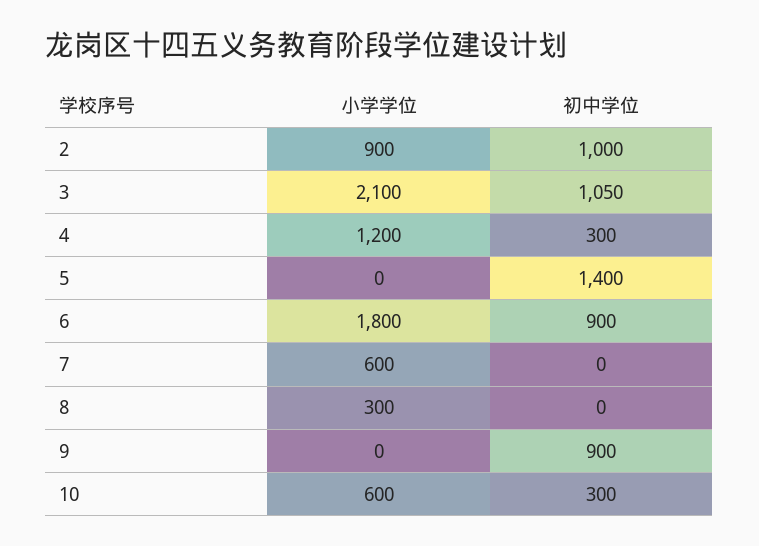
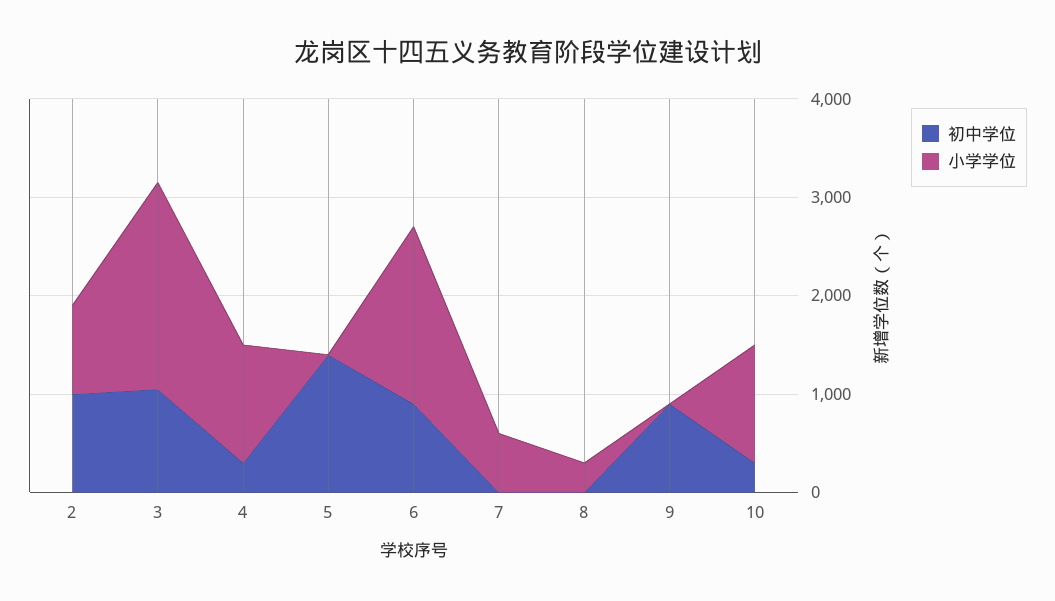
  {
    "小学学位": {
      "2": 900,
      "3": 2100,
      "4": 1200,
      "5": 0,
      "6": 1800,
      "7": 600,
      "8": 300,
      "9": 0,
-     "10": 600
+     "10": 1200
    },
    "初中学位": {
      "2": 1000,
      "3": 1050,
      "4": 300,
      "5": 1400,
      "6": 900,
      "7": 0,
      "8": 0,
      "9": 900,
      "10": 300
    }
  }

